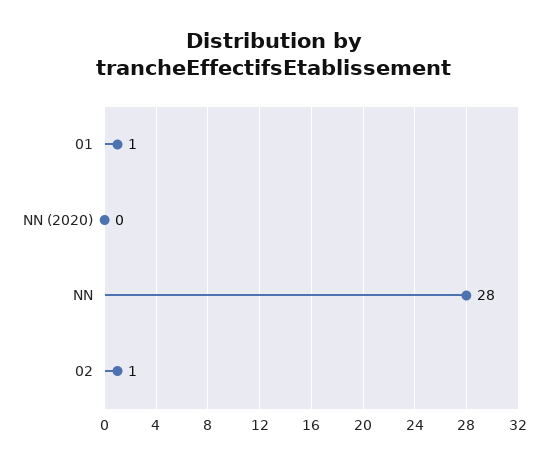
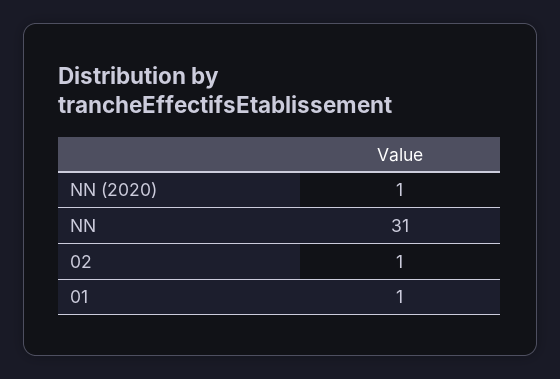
  {
    "01": 1,
-   "NN (2020)": 0,
+   "NN (2020)": 1,
-   "NN": 28,
+   "NN": 31,
    "02": 1
  }

